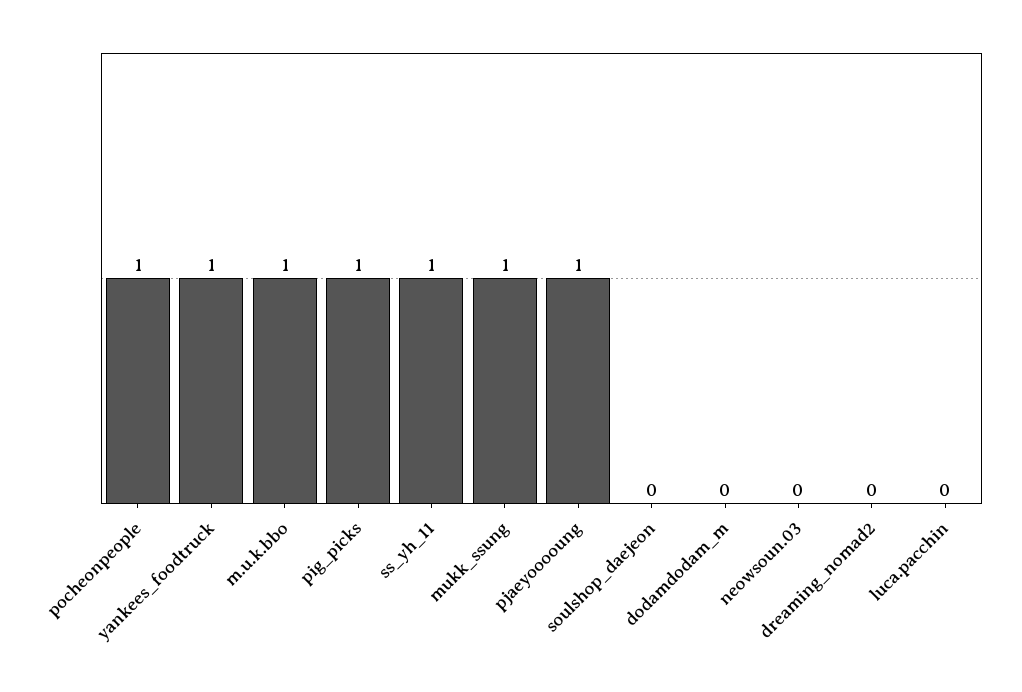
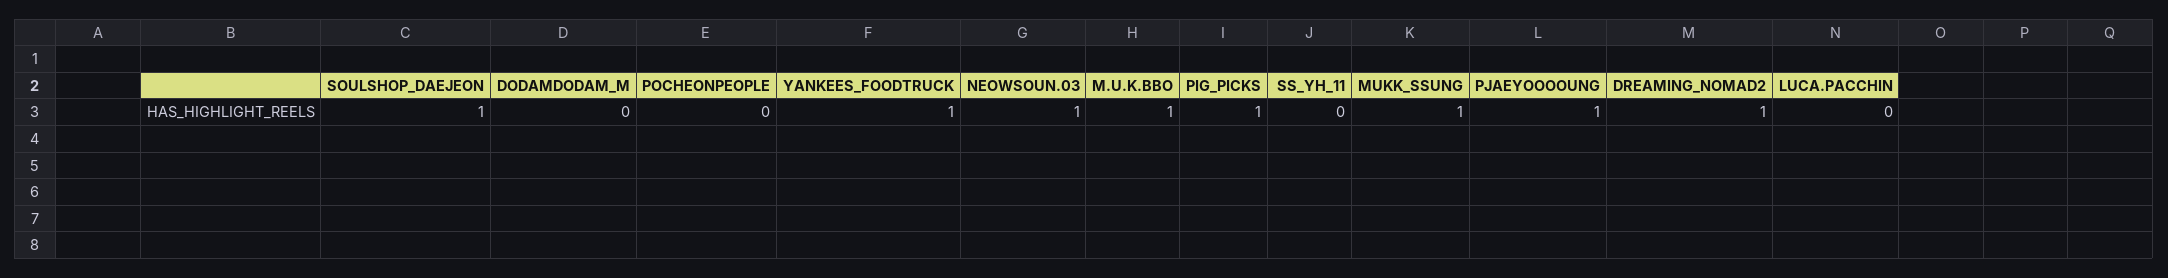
  {
-   "pocheonpeople": 1,
+   "pocheonpeople": 0,
    "yankees_foodtruck": 1,
    "m.u.k.bbo": 1,
    "pig_picks": 1,
-   "ss_yh_11": 1,
+   "ss_yh_11": 0,
    "mukk_ssung": 1,
    "pjaeyooooung": 1,
-   "soulshop_daejeon": 0,
+   "soulshop_daejeon": 1,
    "dodamdodam_m": 0,
-   "neowsoun.03": 0,
+   "neowsoun.03": 1,
-   "dreaming_nomad2": 0,
+   "dreaming_nomad2": 1,
    "luca.pacchin": 0
  }

